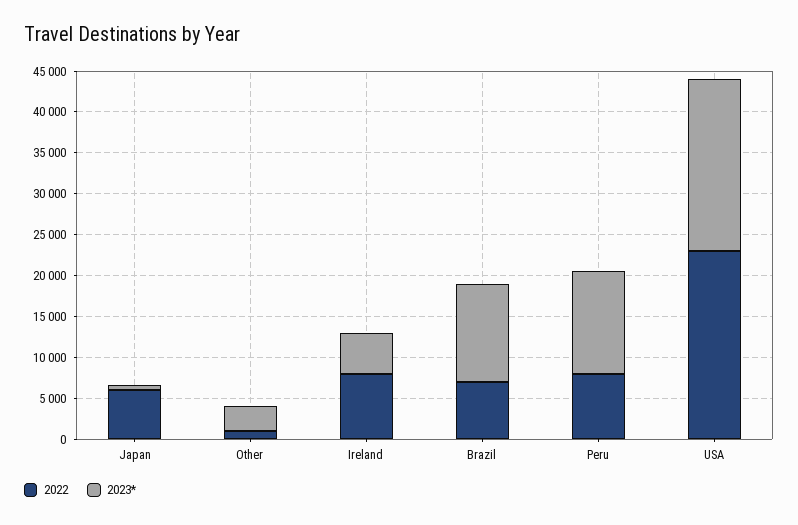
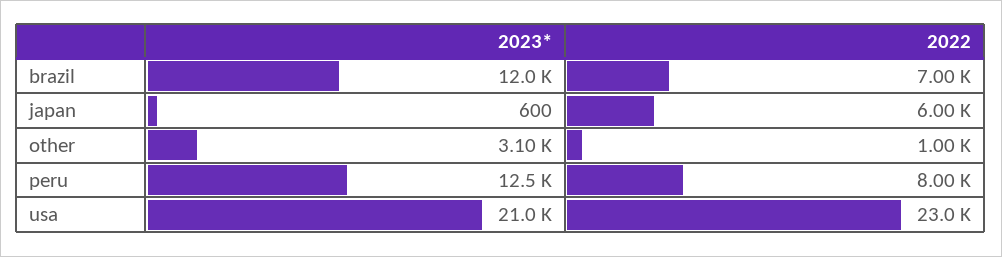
  {
    "2022": {
      "Japan": 6000,
      "Other": 1000,
-     "Ireland": 8000,
      "Brazil": 7000,
      "Peru": 8000,
      "USA": 23000
    },
    "2023*": {
      "Japan": 600,
      "Other": 3100,
-     "Ireland": 5000,
      "Brazil": 12000,
      "Peru": 12500,
      "USA": 21000
    }
  }

